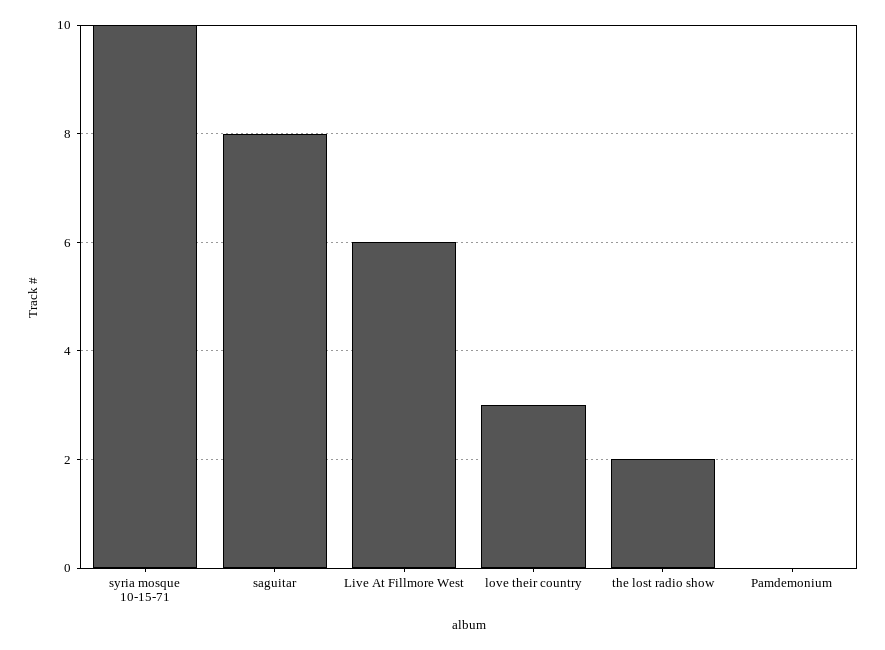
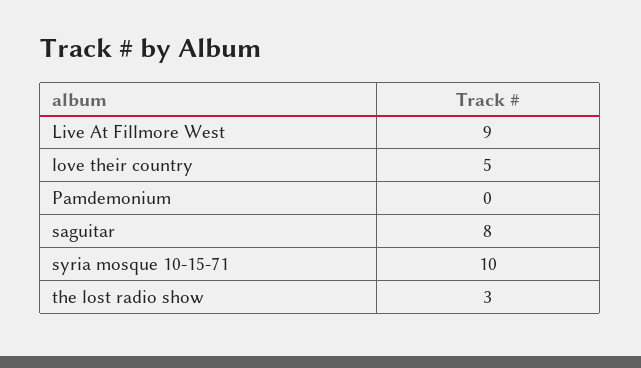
  {
    "syria mosque 10-15-71": 10,
    "saguitar": 8,
-   "Live At Fillmore West": 6,
+   "Live At Fillmore West": 9,
-   "love their country": 3,
+   "love their country": 5,
-   "the lost radio show": 2,
+   "the lost radio show": 3,
    "Pamdemonium": 0
  }

